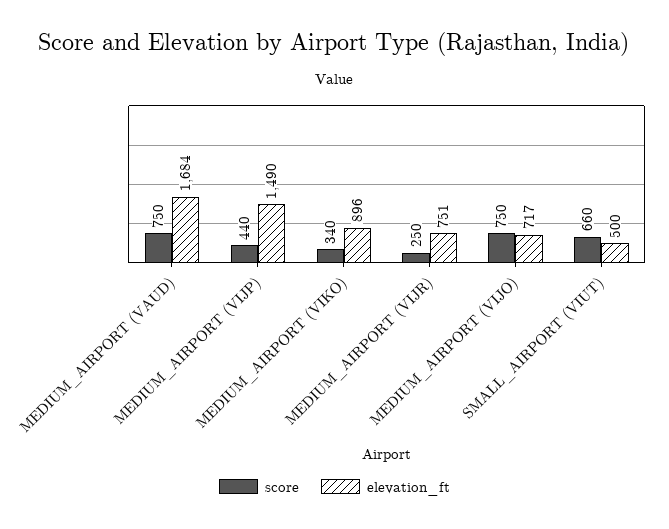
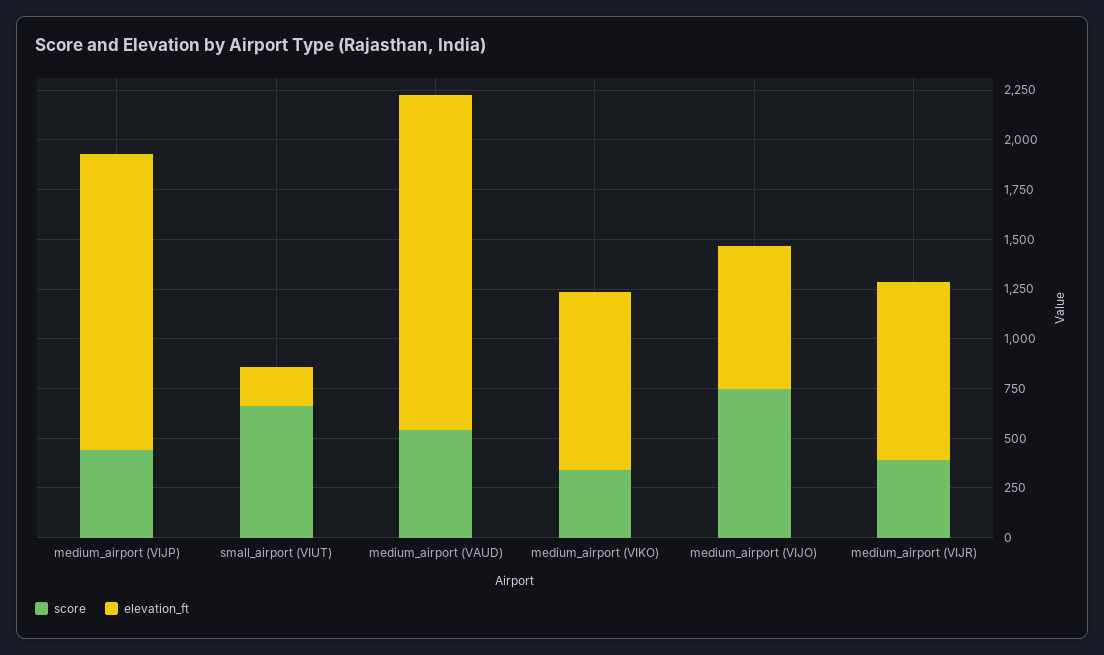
  {
    "score": {
-     "MEDIUM_AIRPORT (VAUD)": 750,
+     "MEDIUM_AIRPORT (VAUD)": 550,
      "MEDIUM_AIRPORT (VIJP)": 440,
      "MEDIUM_AIRPORT (VIKO)": 340,
-     "MEDIUM_AIRPORT (VIJR)": 250,
+     "MEDIUM_AIRPORT (VIJR)": 400,
      "MEDIUM_AIRPORT (VIJO)": 750,
      "SMALL_AIRPORT (VIUT)": 660
    },
    "elevation_ft": {
      "MEDIUM_AIRPORT (VAUD)": 1684,
      "MEDIUM_AIRPORT (VIJP)": 1490,
      "MEDIUM_AIRPORT (VIKO)": 896,
-     "MEDIUM_AIRPORT (VIJR)": 751,
+     "MEDIUM_AIRPORT (VIJR)": 900,
      "MEDIUM_AIRPORT (VIJO)": 717,
-     "SMALL_AIRPORT (VIUT)": 500
+     "SMALL_AIRPORT (VIUT)": 200
    }
  }

